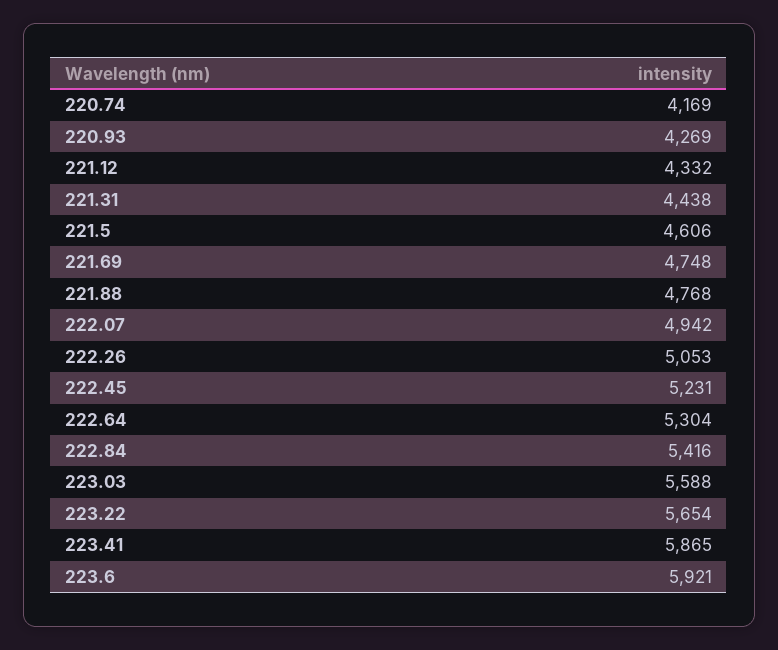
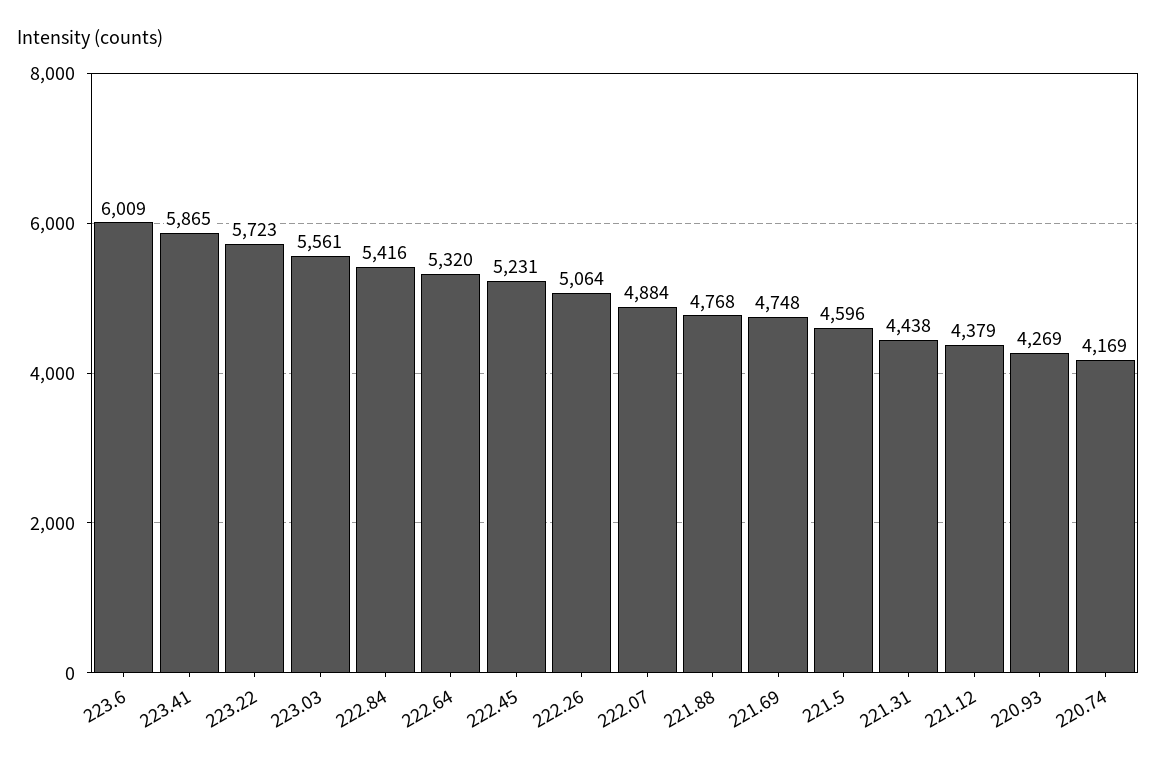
  {
    "220.74": 4169,
    "220.93": 4269,
-   "221.12": 4332,
+   "221.12": 4379,
    "221.31": 4438,
-   "221.5": 4606,
+   "221.5": 4596,
    "221.69": 4748,
    "221.88": 4768,
-   "222.07": 4942,
+   "222.07": 4884,
-   "222.26": 5053,
+   "222.26": 5064,
    "222.45": 5231,
-   "222.64": 5304,
+   "222.64": 5320,
    "222.84": 5416,
-   "223.03": 5588,
+   "223.03": 5561,
-   "223.22": 5654,
+   "223.22": 5723,
    "223.41": 5865,
-   "223.6": 5921
+   "223.6": 6009
  }

